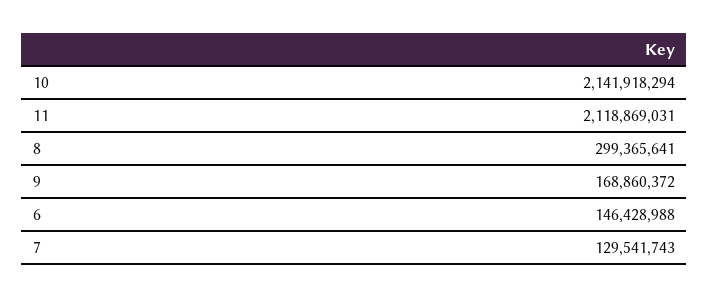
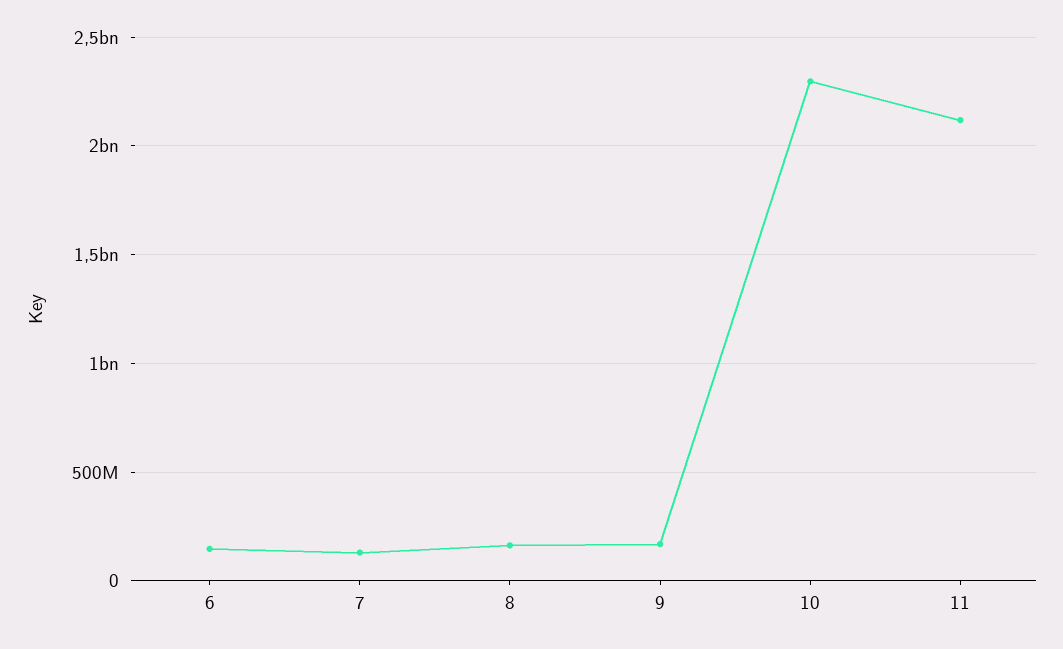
  {
-   "10": 2141918294,
+   "10": 2300000000,
    "11": 2118869031,
-   "8": 299365641,
+   "8": 150000000,
    "9": 168860372,
    "6": 146428988,
    "7": 129541743
  }

